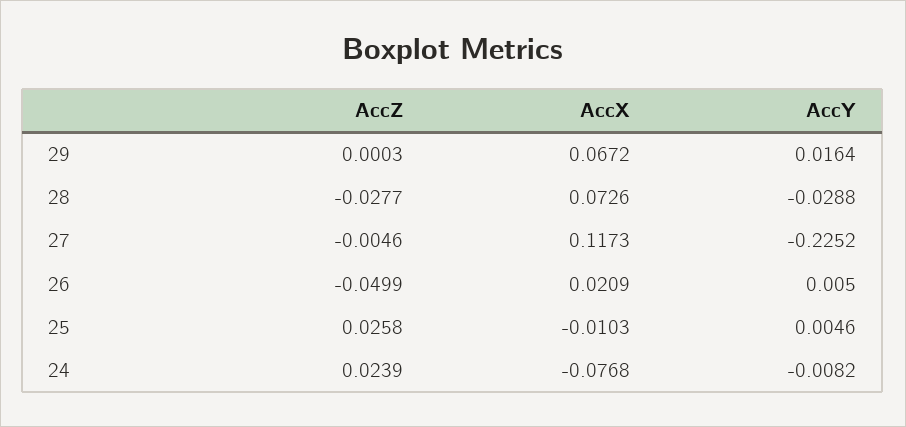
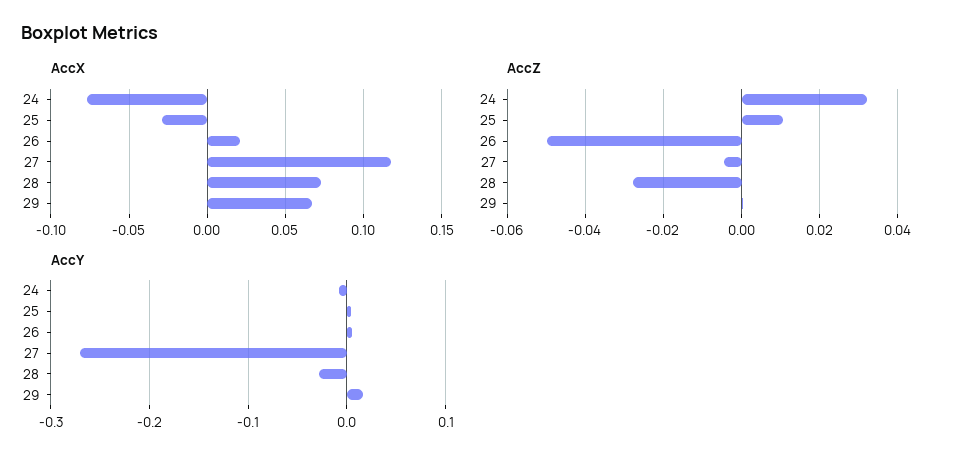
  {
    "AccZ": {
      "29": 0.0003,
      "28": -0.0277,
      "27": -0.0046,
      "26": -0.0499,
-     "25": 0.0258,
+     "25": 0.01,
-     "24": 0.0239
+     "24": 0.032
    },
    "AccX": {
      "29": 0.0672,
      "28": 0.0726,
      "27": 0.1173,
      "26": 0.0209,
-     "25": -0.0103,
+     "25": -0.03,
      "24": -0.0768
    },
    "AccY": {
      "29": 0.0164,
      "28": -0.0288,
-     "27": -0.2252,
+     "27": -0.27,
      "26": 0.005,
      "25": 0.0046,
      "24": -0.0082
    }
  }

